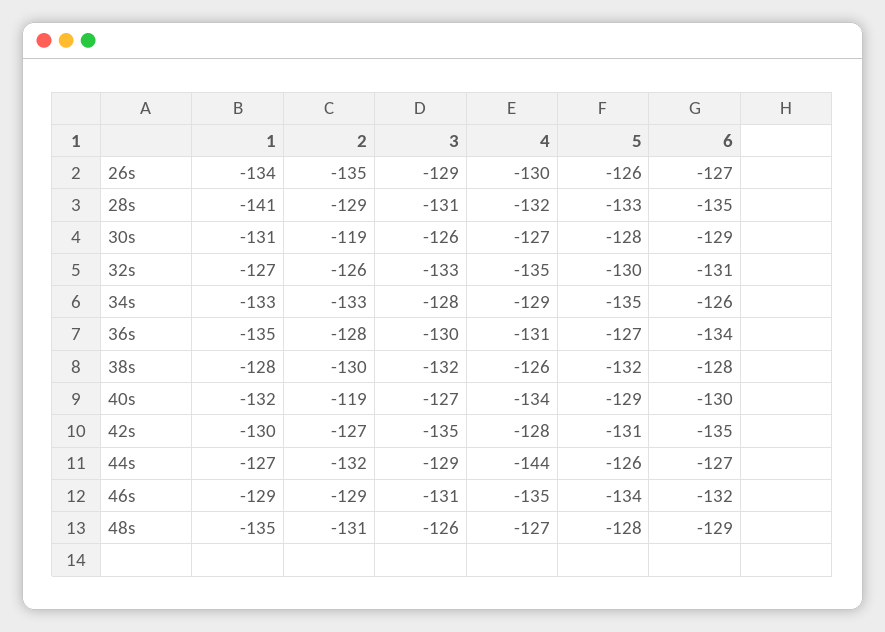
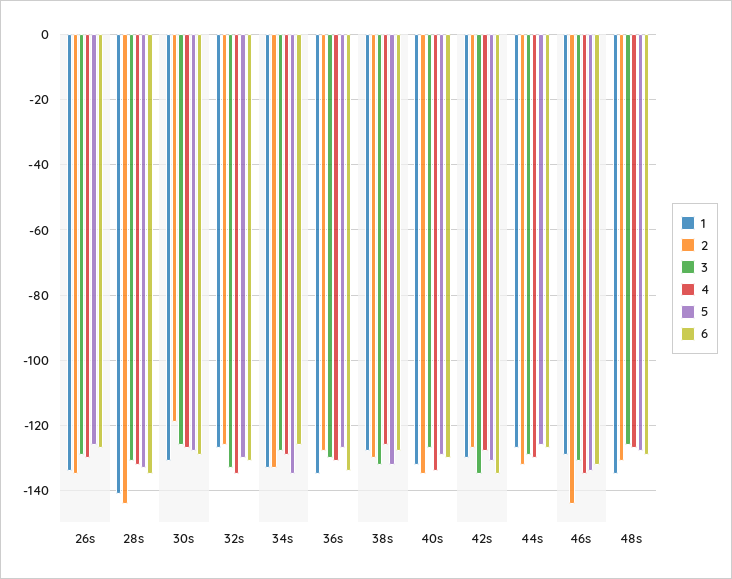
  {
    "1": {
      "26s": -134,
      "28s": -141,
      "30s": -131,
      "32s": -127,
      "34s": -133,
      "36s": -135,
      "38s": -128,
      "40s": -132,
      "42s": -130,
      "44s": -127,
      "46s": -129,
      "48s": -135
    },
    "2": {
      "26s": -135,
-     "28s": -129,
+     "28s": -145,
      "30s": -119,
      "32s": -126,
      "34s": -133,
      "36s": -128,
      "38s": -130,
-     "40s": -119,
+     "40s": -135,
      "42s": -127,
      "44s": -132,
-     "46s": -129,
+     "46s": -145,
      "48s": -131
    },
    "3": {
      "26s": -129,
      "28s": -131,
      "30s": -126,
      "32s": -133,
      "34s": -128,
      "36s": -130,
      "38s": -132,
      "40s": -127,
      "42s": -135,
      "44s": -129,
      "46s": -131,
      "48s": -126
    },
    "4": {
      "26s": -130,
      "28s": -132,
      "30s": -127,
      "32s": -135,
      "34s": -129,
      "36s": -131,
      "38s": -126,
      "40s": -134,
      "42s": -128,
-     "44s": -144,
+     "44s": -130,
      "46s": -135,
      "48s": -127
    },
    "5": {
      "26s": -126,
      "28s": -133,
      "30s": -128,
      "32s": -130,
      "34s": -135,
      "36s": -127,
      "38s": -132,
      "40s": -129,
      "42s": -131,
      "44s": -126,
      "46s": -134,
      "48s": -128
    },
    "6": {
      "26s": -127,
      "28s": -135,
      "30s": -129,
      "32s": -131,
      "34s": -126,
      "36s": -134,
      "38s": -128,
      "40s": -130,
      "42s": -135,
      "44s": -127,
      "46s": -132,
      "48s": -129
    }
  }

